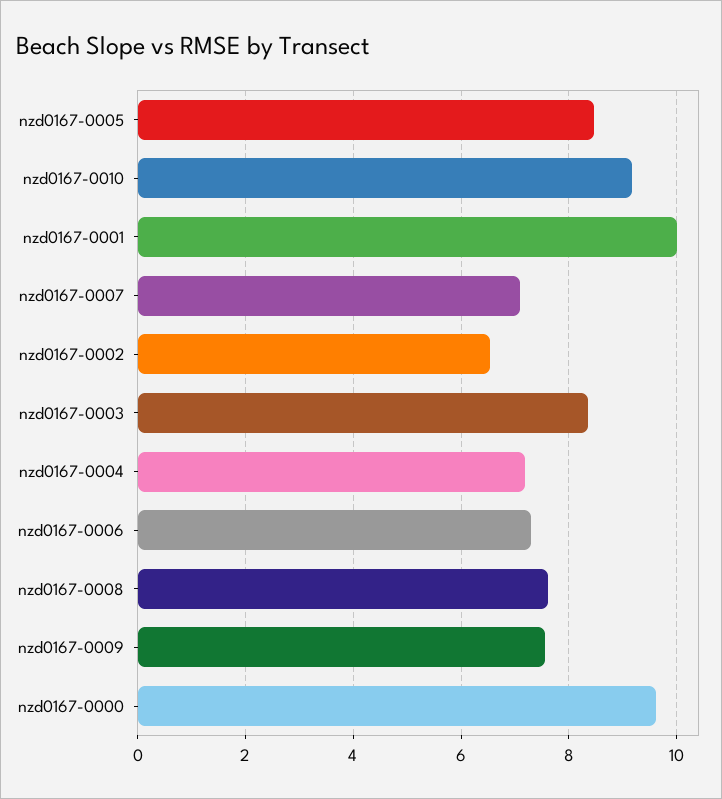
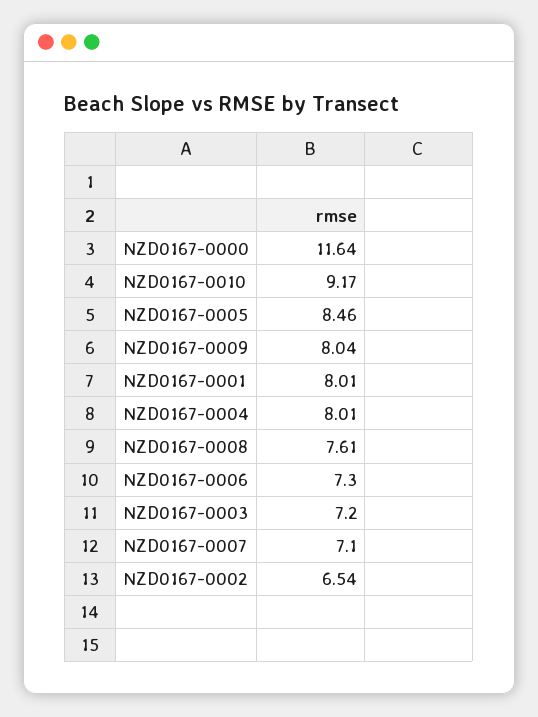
  {
    "nzd0167-0005": 8.46,
    "nzd0167-0010": 9.17,
-   "nzd0167-0001": 10,
+   "nzd0167-0001": 8.01,
    "nzd0167-0007": 7.1,
    "nzd0167-0002": 6.54,
-   "nzd0167-0003": 8.4,
+   "nzd0167-0003": 7.2,
-   "nzd0167-0004": 7.2,
+   "nzd0167-0004": 8.01,
    "nzd0167-0006": 7.3,
    "nzd0167-0008": 7.61,
-   "nzd0167-0009": 7.6,
+   "nzd0167-0009": 8.04,
-   "nzd0167-0000": 9.6
+   "nzd0167-0000": 11.64
  }

